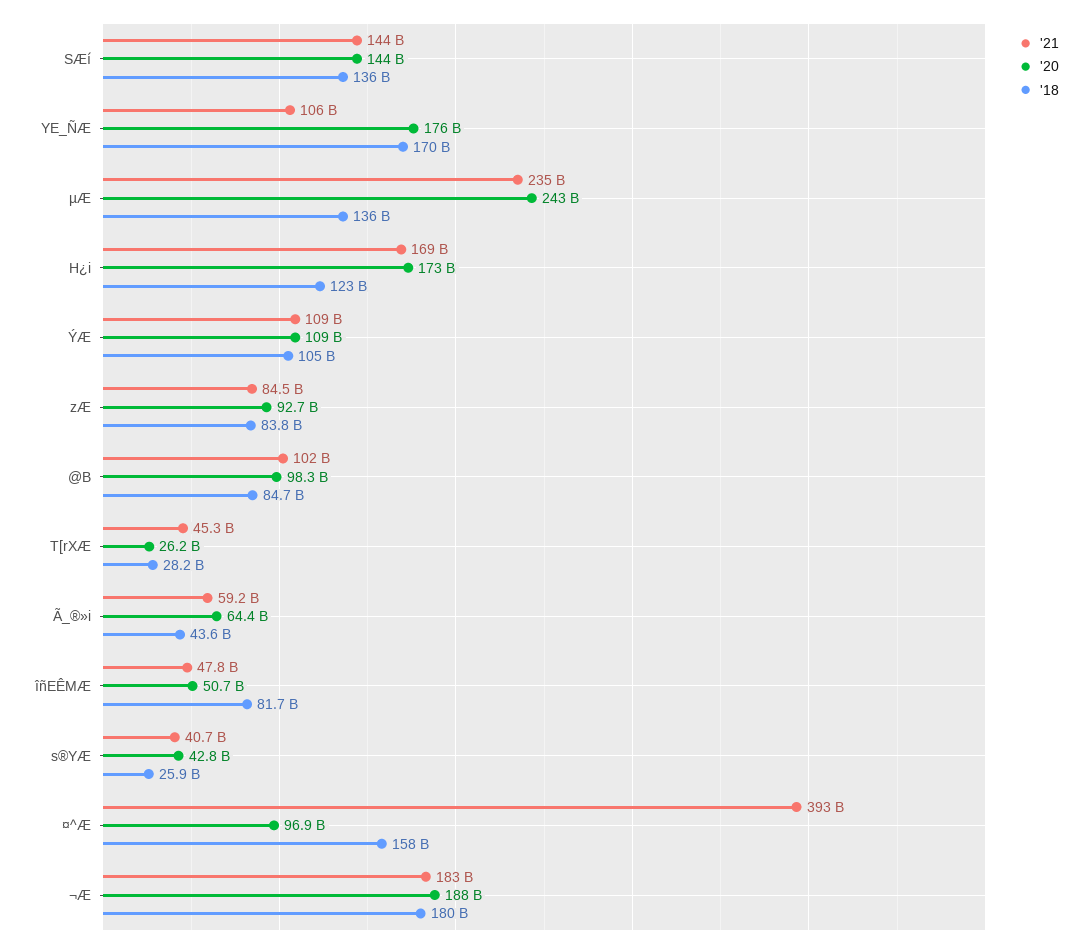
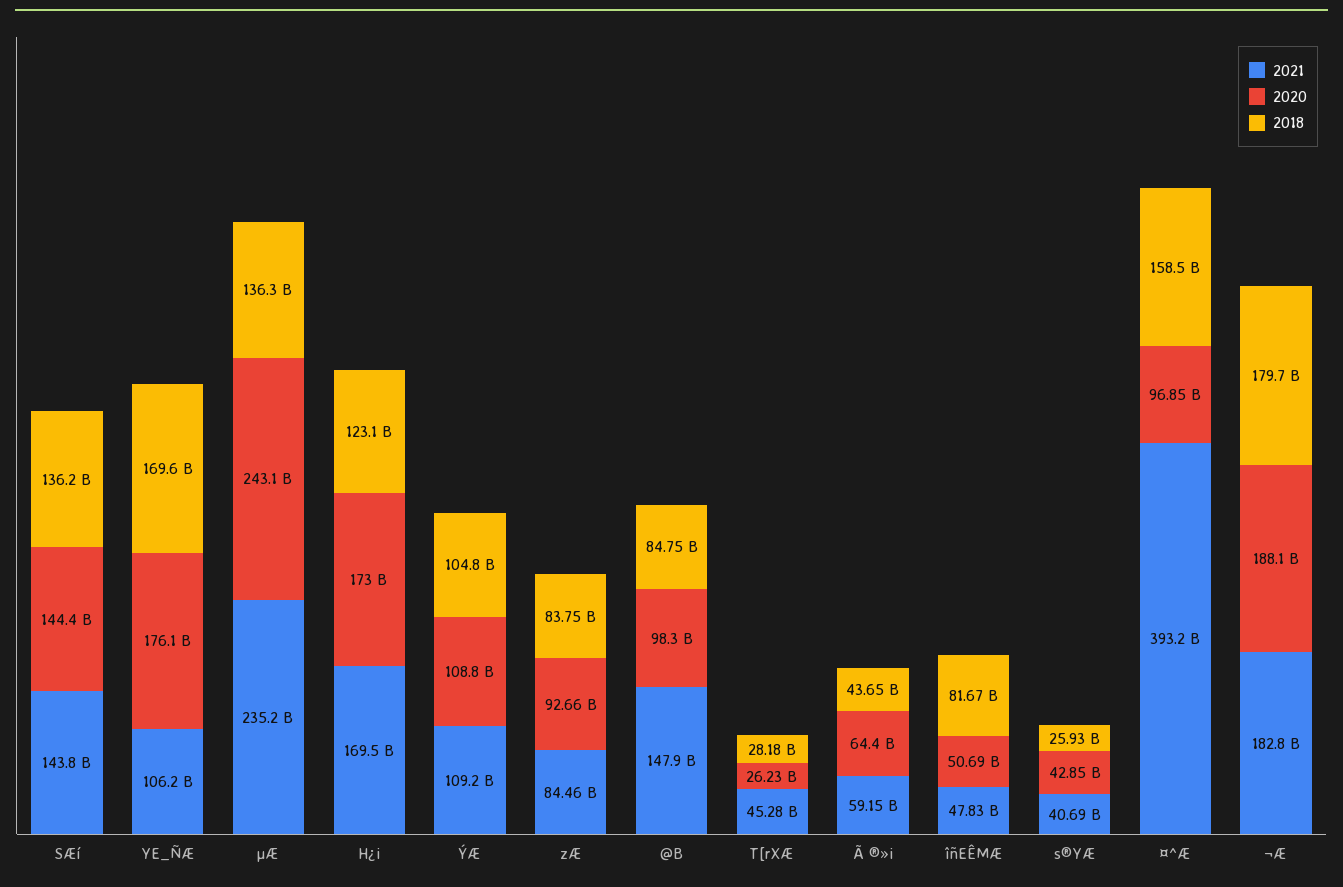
  {
    "'21": {
      "SÆí": 143800000000,
      "YE_ÑÆ": 106200000000,
      "µÆ": 235200000000,
      "H¿i": 169500000000,
      "ÝÆ": 109200000000,
      "zÆ": 84460000000,
-     "@B": 102000000000,
+     "@B": 147900000000,
      "T[rXÆ": 45280000000,
      "Ã_®»i": 59150000000,
      "îñEÊMÆ": 47830000000,
      "s®YÆ": 40690000000,
      "¤^Æ": 393200000000,
      "¬Æ": 182800000000
    },
    "'20": {
      "SÆí": 144400000000,
      "YE_ÑÆ": 176100000000,
      "µÆ": 243100000000,
      "H¿i": 173000000000,
      "ÝÆ": 108800000000,
      "zÆ": 92660000000,
      "@B": 98300000000,
      "T[rXÆ": 26230000000,
      "Ã_®»i": 64400000000,
      "îñEÊMÆ": 50690000000,
      "s®YÆ": 42850000000,
      "¤^Æ": 96850000000,
      "¬Æ": 188100000000
    },
    "'18": {
      "SÆí": 136200000000,
      "YE_ÑÆ": 169600000000,
      "µÆ": 136300000000,
      "H¿i": 123100000000,
      "ÝÆ": 104800000000,
      "zÆ": 83750000000,
      "@B": 84750000000,
      "T[rXÆ": 28180000000,
      "Ã_®»i": 43650000000,
      "îñEÊMÆ": 81670000000,
      "s®YÆ": 25930000000,
      "¤^Æ": 158500000000,
      "¬Æ": 179700000000
    }
  }

